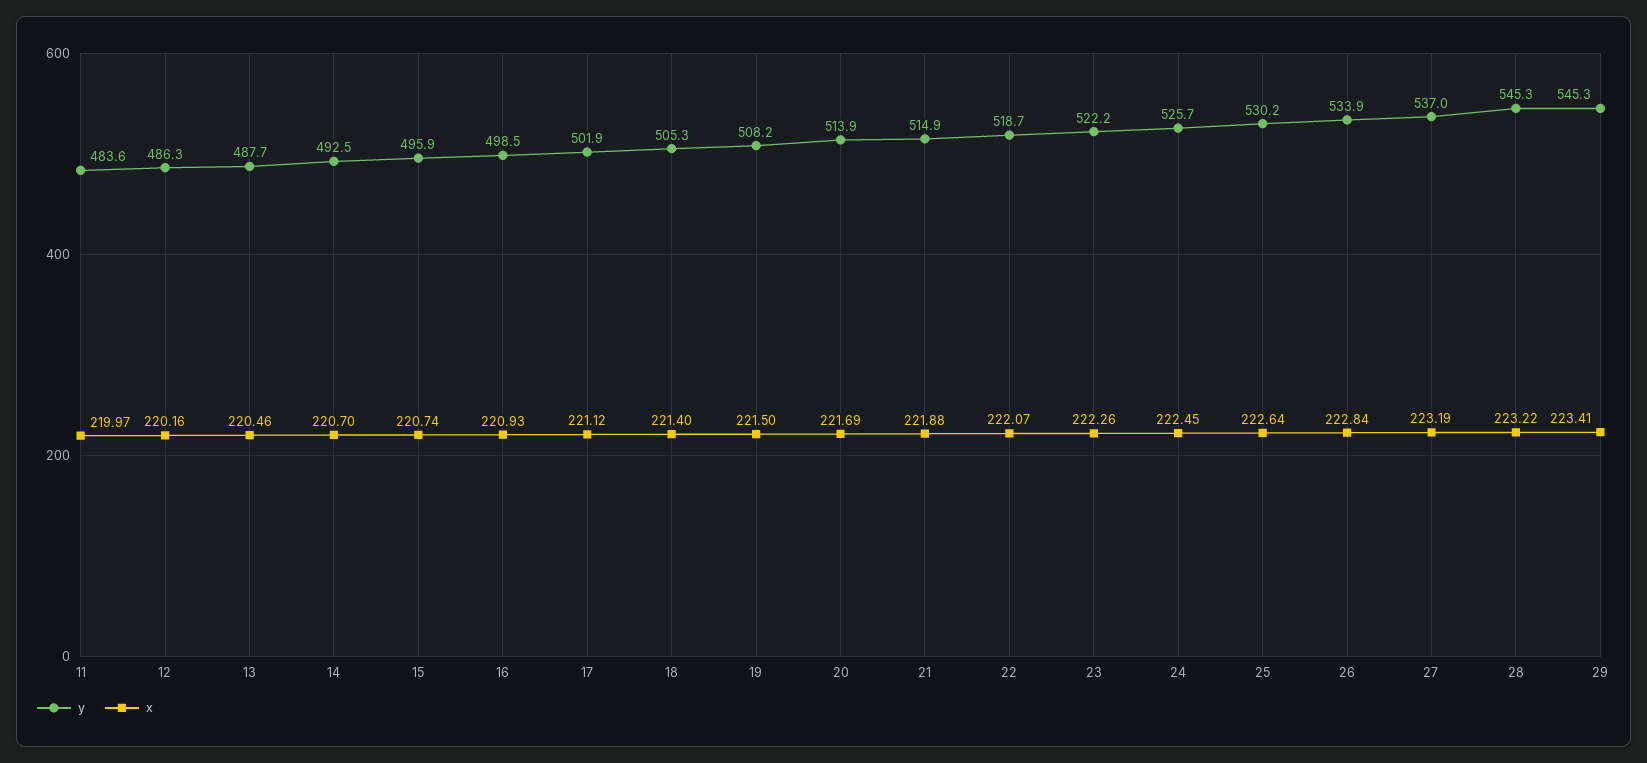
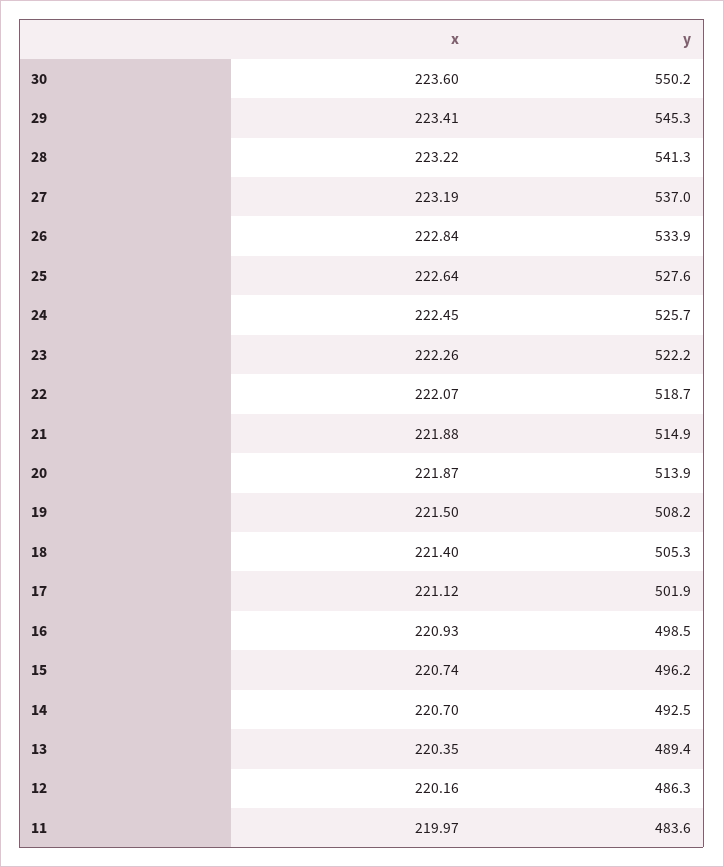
  {
    "y": {
      "11": 483.6,
      "12": 486.3,
-     "13": 487.7,
+     "13": 489.4,
      "14": 492.5,
-     "15": 495.9,
+     "15": 496.2,
      "16": 498.5,
      "17": 501.9,
      "18": 505.3,
      "19": 508.2,
      "20": 513.9,
      "21": 514.9,
      "22": 518.7,
      "23": 522.2,
      "24": 525.7,
-     "25": 530.2,
+     "25": 527.6,
      "26": 533.9,
      "27": 537,
-     "28": 545.3,
+     "28": 541.3,
-     "29": 545.3
+     "29": 545.3,
+     "30": 550.2
    },
    "x": {
      "11": 219.97,
      "12": 220.16,
-     "13": 220.46,
+     "13": 220.35,
      "14": 220.7,
      "15": 220.74,
      "16": 220.93,
      "17": 221.12,
      "18": 221.4,
      "19": 221.5,
-     "20": 221.69,
+     "20": 221.87,
      "21": 221.88,
      "22": 222.07,
      "23": 222.26,
      "24": 222.45,
      "25": 222.64,
      "26": 222.84,
      "27": 223.19,
      "28": 223.22,
-     "29": 223.41
+     "29": 223.41,
+     "30": 223.6
    }
  }

